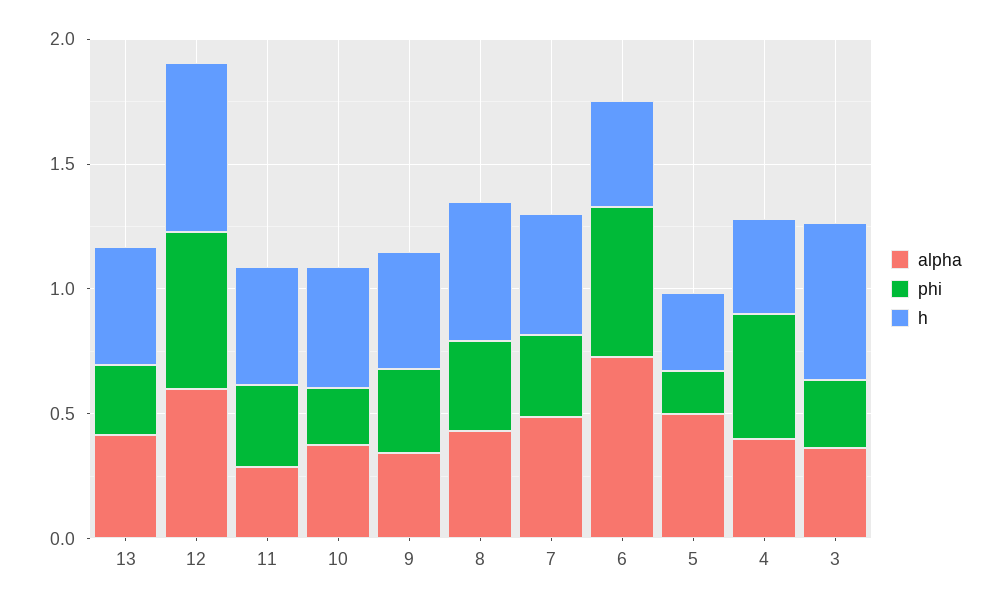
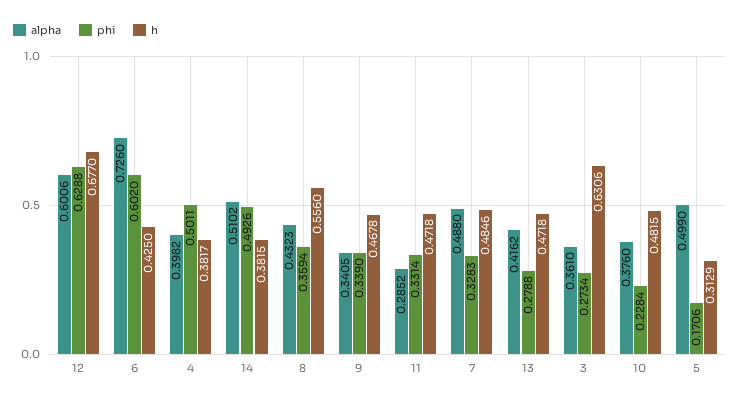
  {
    "alpha": {
      "13": 0.4162,
      "12": 0.6006,
      "11": 0.2852,
      "10": 0.376,
      "9": 0.3405,
      "8": 0.4323,
      "7": 0.488,
      "6": 0.726,
      "5": 0.499,
      "4": 0.3982,
-     "3": 0.361
+     "3": 0.361,
+     "14": 0.5102
    },
    "phi": {
      "13": 0.2788,
      "12": 0.6288,
      "11": 0.3314,
      "10": 0.2284,
      "9": 0.339,
      "8": 0.3594,
      "7": 0.3283,
      "6": 0.602,
      "5": 0.1706,
      "4": 0.5011,
-     "3": 0.2734
+     "3": 0.2734,
+     "14": 0.4926
    },
    "h": {
      "13": 0.4718,
      "12": 0.677,
      "11": 0.4718,
      "10": 0.4815,
      "9": 0.4678,
      "8": 0.556,
      "7": 0.4846,
      "6": 0.425,
      "5": 0.3129,
      "4": 0.3817,
-     "3": 0.6306
+     "3": 0.6306,
+     "14": 0.3815
    }
  }

